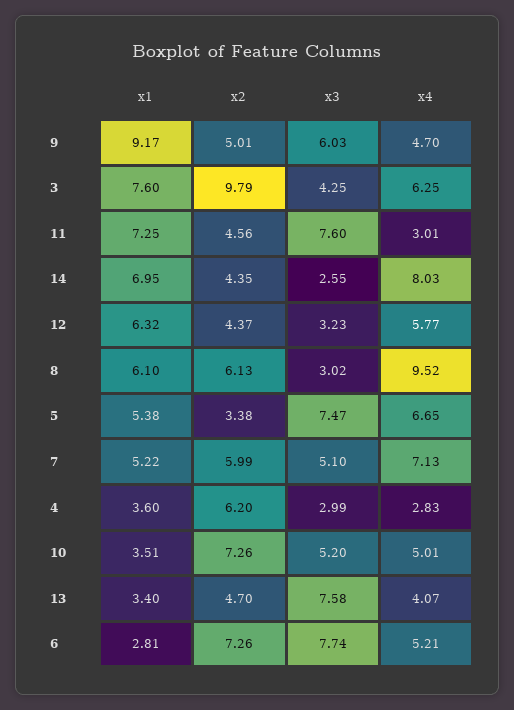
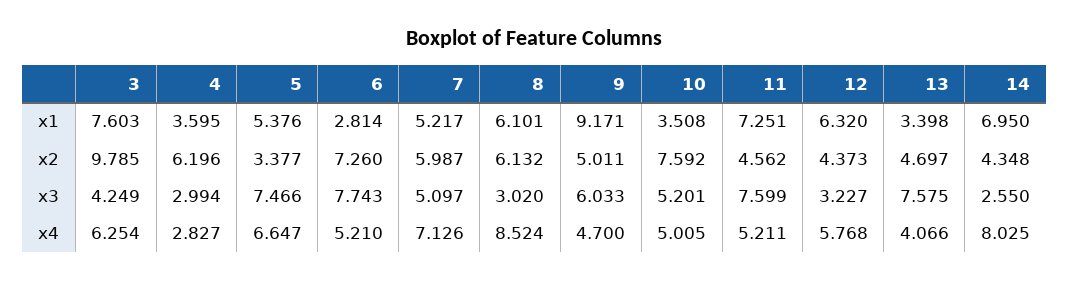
  {
    "x1": {
      "9": 9.171,
      "3": 7.603,
      "11": 7.251,
      "14": 6.95,
      "12": 6.32,
      "8": 6.101,
      "5": 5.376,
      "7": 5.217,
      "4": 3.595,
      "10": 3.508,
      "13": 3.398,
      "6": 2.814
    },
    "x2": {
      "9": 5.011,
      "3": 9.785,
      "11": 4.562,
      "14": 4.348,
      "12": 4.373,
      "8": 6.132,
      "5": 3.377,
      "7": 5.987,
      "4": 6.196,
-     "10": 7.26,
+     "10": 7.592,
      "13": 4.697,
      "6": 7.26
    },
    "x3": {
      "9": 6.033,
      "3": 4.249,
      "11": 7.599,
      "14": 2.55,
      "12": 3.227,
      "8": 3.02,
      "5": 7.466,
      "7": 5.097,
      "4": 2.994,
      "10": 5.201,
      "13": 7.575,
      "6": 7.743
    },
    "x4": {
      "9": 4.7,
      "3": 6.254,
-     "11": 3.01,
+     "11": 5.211,
      "14": 8.025,
      "12": 5.768,
-     "8": 9.52,
+     "8": 8.524,
      "5": 6.647,
      "7": 7.126,
      "4": 2.827,
      "10": 5.005,
      "13": 4.066,
      "6": 5.21
    }
  }

